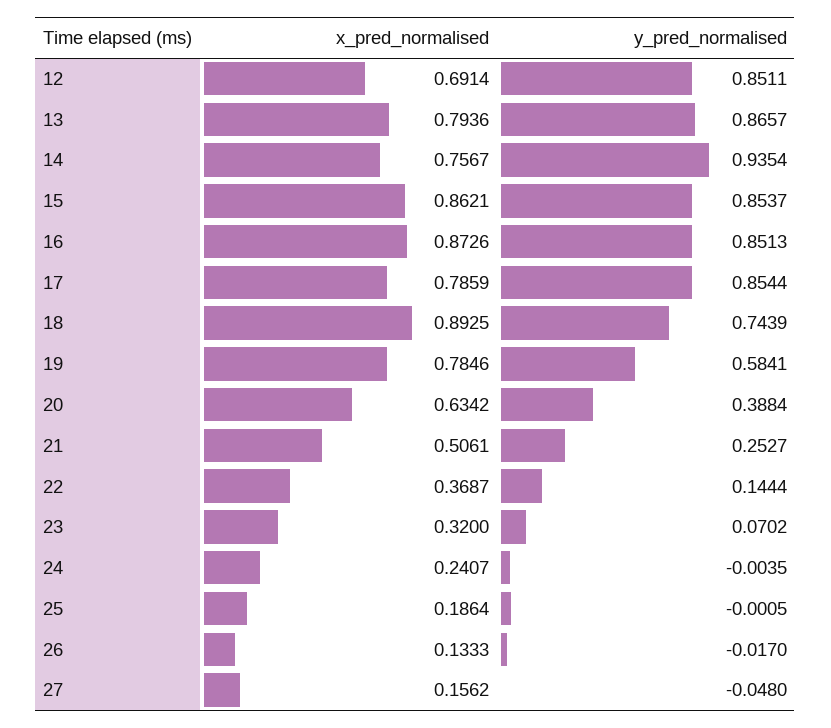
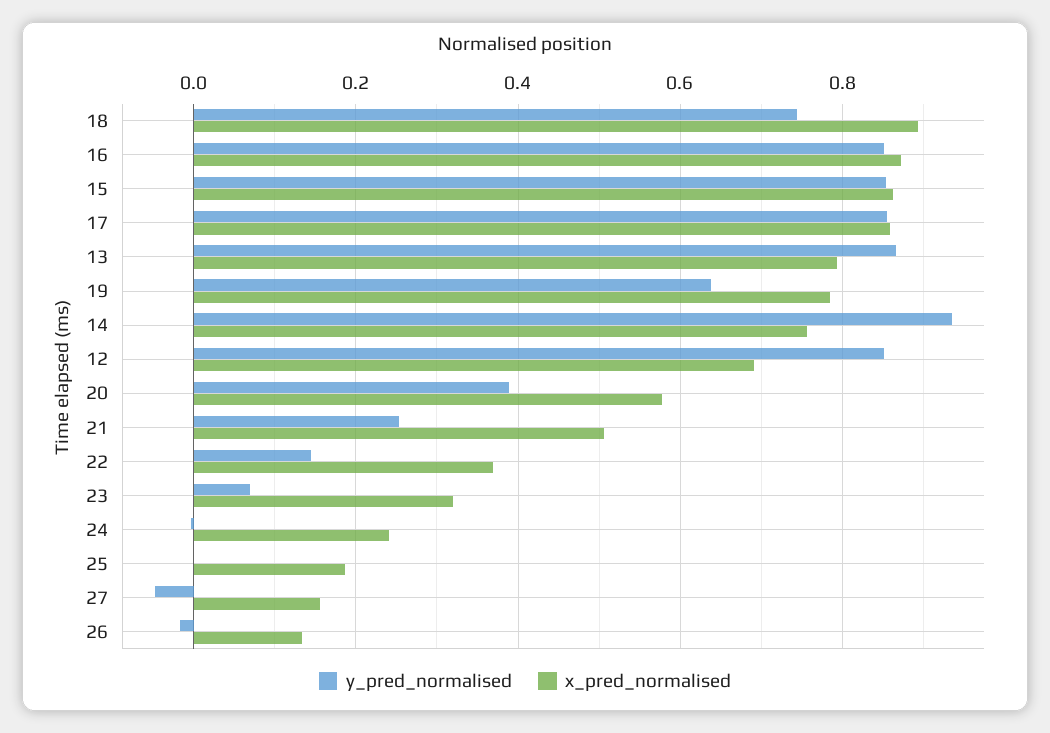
  {
    "x_pred_normalised": {
      "12": 0.6914,
      "13": 0.7936,
      "14": 0.7567,
      "15": 0.8621,
      "16": 0.8726,
-     "17": 0.7859,
+     "17": 0.86,
      "18": 0.8925,
      "19": 0.7846,
-     "20": 0.6342,
+     "20": 0.58,
      "21": 0.5061,
      "22": 0.3687,
      "23": 0.32,
      "24": 0.2407,
      "25": 0.1864,
      "26": 0.1333,
      "27": 0.1562
    },
    "y_pred_normalised": {
      "12": 0.8511,
      "13": 0.8657,
      "14": 0.9354,
      "15": 0.8537,
      "16": 0.8513,
      "17": 0.8544,
      "18": 0.7439,
-     "19": 0.5841,
+     "19": 0.64,
      "20": 0.3884,
      "21": 0.2527,
      "22": 0.1444,
      "23": 0.0702,
      "24": -0.0035,
      "25": -0.0005,
      "26": -0.017,
      "27": -0.048
    }
  }

